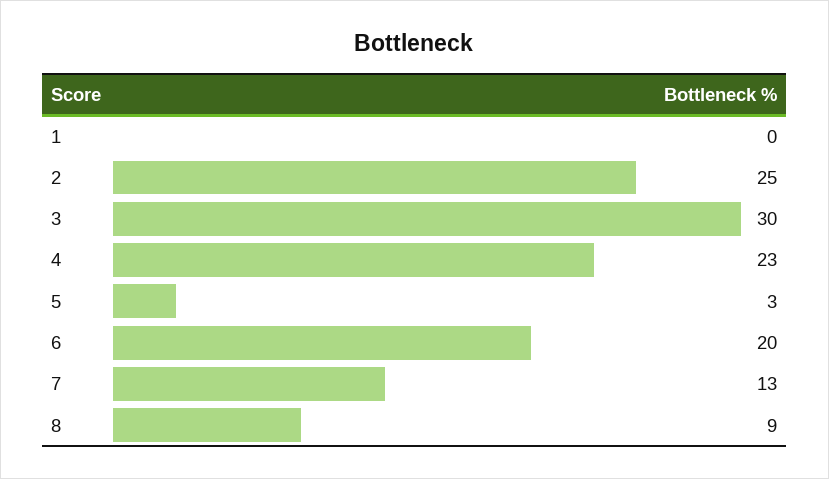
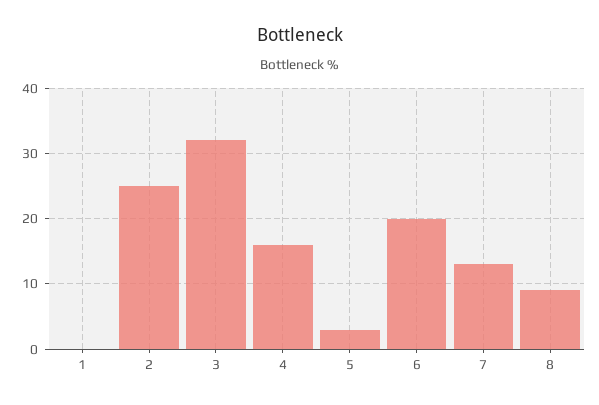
  {
    "1": 0,
    "2": 25,
-   "3": 30,
+   "3": 32,
-   "4": 23,
+   "4": 16,
    "5": 3,
    "6": 20,
    "7": 13,
    "8": 9
  }

